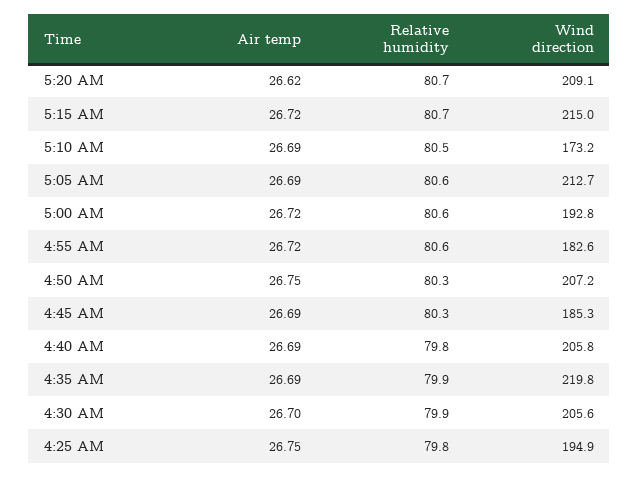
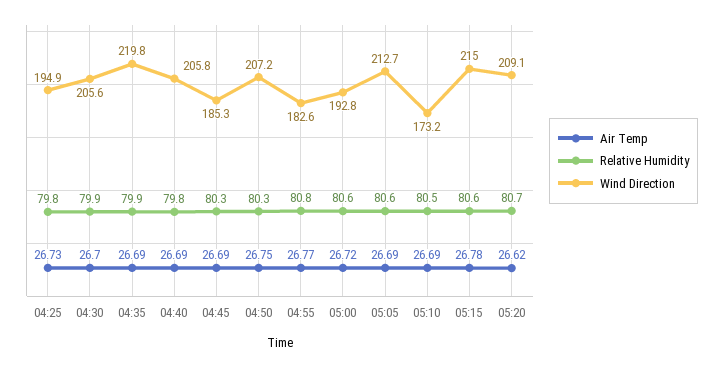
  {
    "Air temp": {
      "5:20 AM": 26.62,
-     "5:15 AM": 26.72,
+     "5:15 AM": 26.78,
      "5:10 AM": 26.69,
      "5:05 AM": 26.69,
      "5:00 AM": 26.72,
-     "4:55 AM": 26.72,
+     "4:55 AM": 26.77,
      "4:50 AM": 26.75,
      "4:45 AM": 26.69,
      "4:40 AM": 26.69,
      "4:35 AM": 26.69,
      "4:30 AM": 26.7,
-     "4:25 AM": 26.75
+     "4:25 AM": 26.73
    },
    "Relative humidity": {
      "5:20 AM": 80.7,
-     "5:15 AM": 80.7,
+     "5:15 AM": 80.6,
      "5:10 AM": 80.5,
      "5:05 AM": 80.6,
      "5:00 AM": 80.6,
-     "4:55 AM": 80.6,
+     "4:55 AM": 80.8,
      "4:50 AM": 80.3,
      "4:45 AM": 80.3,
      "4:40 AM": 79.8,
      "4:35 AM": 79.9,
      "4:30 AM": 79.9,
      "4:25 AM": 79.8
    },
    "Wind direction": {
      "5:20 AM": 209.1,
      "5:15 AM": 215,
      "5:10 AM": 173.2,
      "5:05 AM": 212.7,
      "5:00 AM": 192.8,
      "4:55 AM": 182.6,
      "4:50 AM": 207.2,
      "4:45 AM": 185.3,
      "4:40 AM": 205.8,
      "4:35 AM": 219.8,
      "4:30 AM": 205.6,
      "4:25 AM": 194.9
    }
  }

